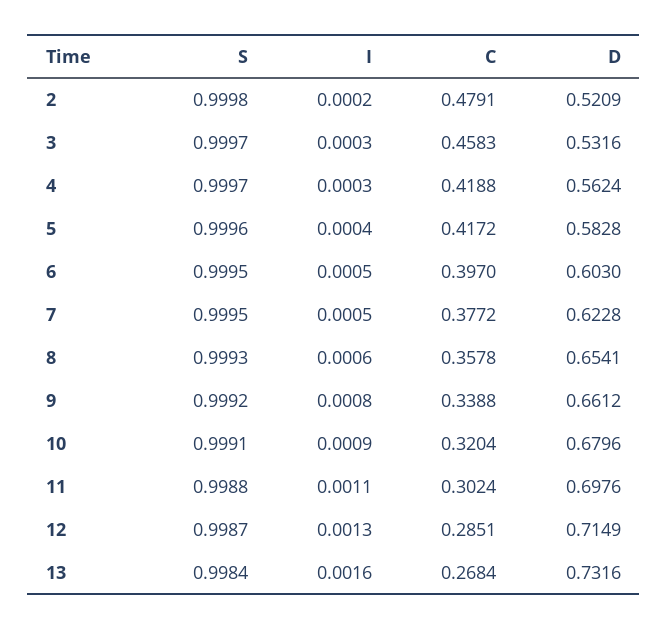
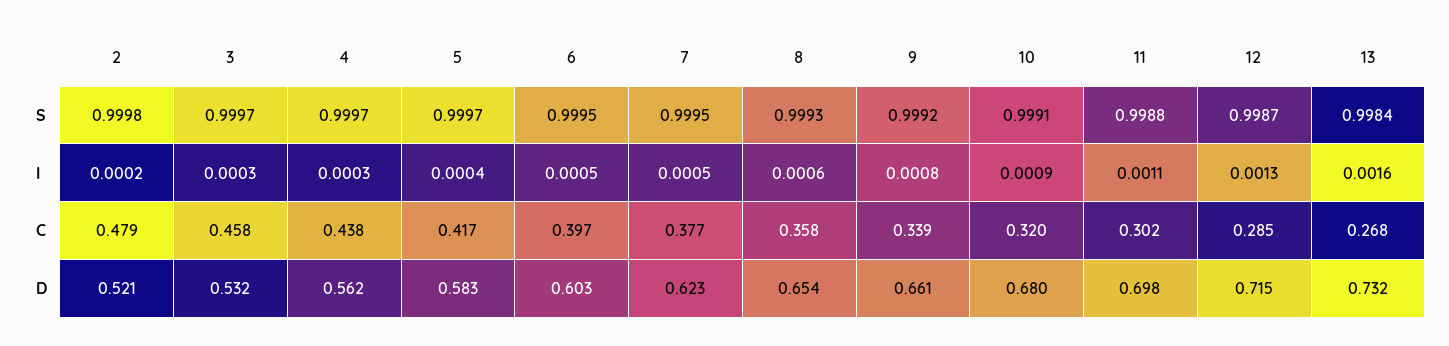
  {
    "S": {
      "2": 0.9998,
      "3": 0.9997,
      "4": 0.9997,
-     "5": 0.9996,
+     "5": 0.9997,
      "6": 0.9995,
      "7": 0.9995,
      "8": 0.9993,
      "9": 0.9992,
      "10": 0.9991,
      "11": 0.9988,
      "12": 0.9987,
      "13": 0.9984
    },
    "I": {
      "2": 0.0002,
      "3": 0.0003,
      "4": 0.0003,
      "5": 0.0004,
      "6": 0.0005,
      "7": 0.0005,
      "8": 0.0006,
      "9": 0.0008,
      "10": 0.0009,
      "11": 0.0011,
      "12": 0.0013,
      "13": 0.0016
    },
    "C": {
      "2": 0.4791,
      "3": 0.4583,
-     "4": 0.4188,
+     "4": 0.438,
      "5": 0.4172,
      "6": 0.397,
      "7": 0.3772,
      "8": 0.3578,
      "9": 0.3388,
      "10": 0.3204,
      "11": 0.3024,
      "12": 0.2851,
      "13": 0.2684
    },
    "D": {
      "2": 0.5209,
      "3": 0.5316,
      "4": 0.5624,
      "5": 0.5828,
      "6": 0.603,
      "7": 0.6228,
      "8": 0.6541,
      "9": 0.6612,
      "10": 0.6796,
      "11": 0.6976,
      "12": 0.7149,
      "13": 0.7316
    }
  }

